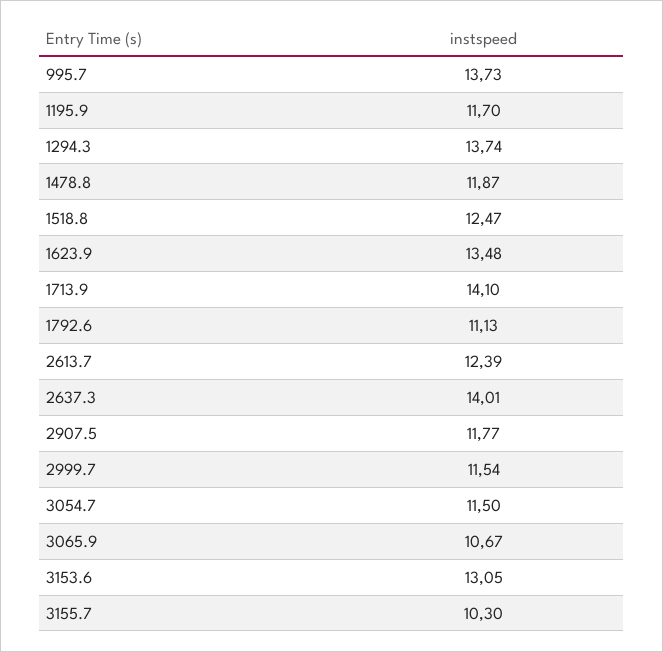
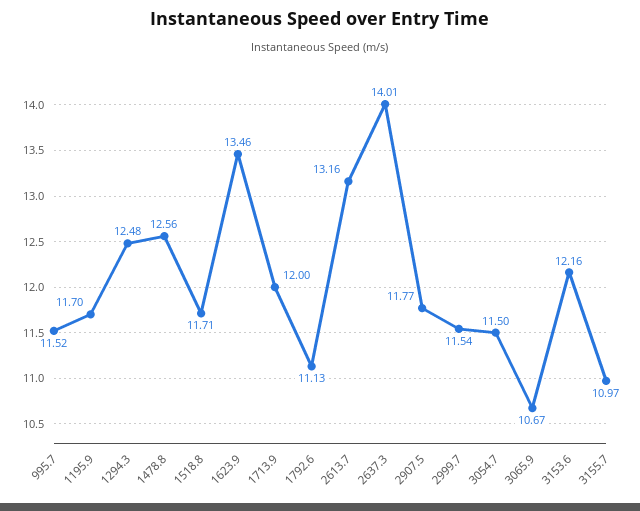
  {
-   "995.7": 13.73,
+   "995.7": 11.52,
    "1195.9": 11.7,
-   "1294.3": 13.74,
+   "1294.3": 12.48,
-   "1478.8": 11.87,
+   "1478.8": 12.56,
-   "1518.8": 12.47,
+   "1518.8": 11.71,
-   "1623.9": 13.48,
+   "1623.9": 13.46,
-   "1713.9": 14.1,
+   "1713.9": 12,
    "1792.6": 11.13,
-   "2613.7": 12.39,
+   "2613.7": 13.16,
    "2637.3": 14.01,
    "2907.5": 11.77,
    "2999.7": 11.54,
    "3054.7": 11.5,
    "3065.9": 10.67,
-   "3153.6": 13.05,
+   "3153.6": 12.16,
-   "3155.7": 10.3
+   "3155.7": 10.97
  }

